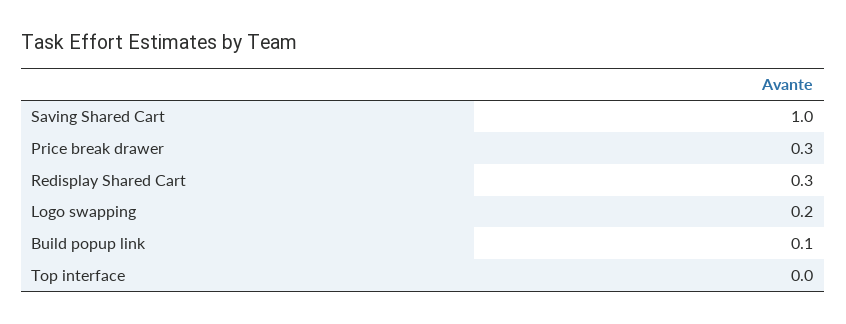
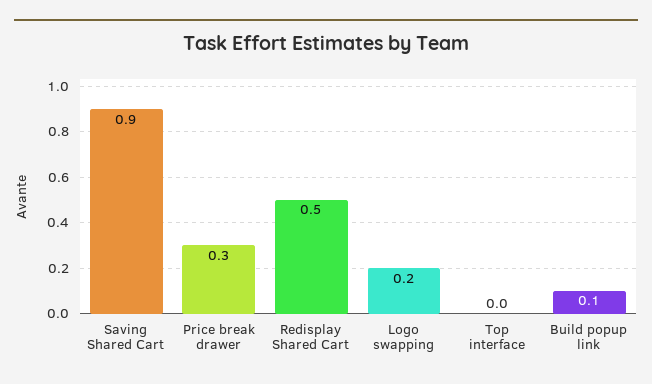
  {
-   "Saving Shared Cart": 1,
+   "Saving Shared Cart": 0.9,
    "Price break drawer": 0.3,
-   "Redisplay Shared Cart": 0.3,
+   "Redisplay Shared Cart": 0.5,
    "Logo swapping": 0.2,
    "Build popup link": 0.1,
    "Top interface": 0
  }

